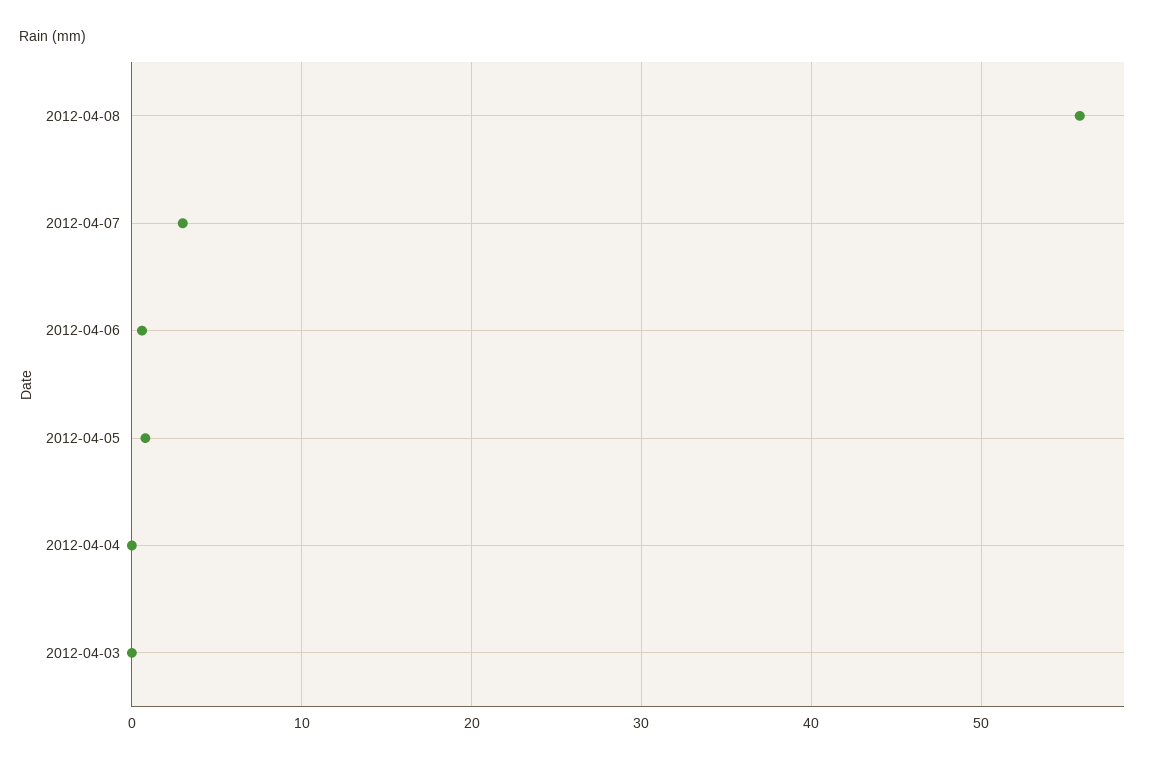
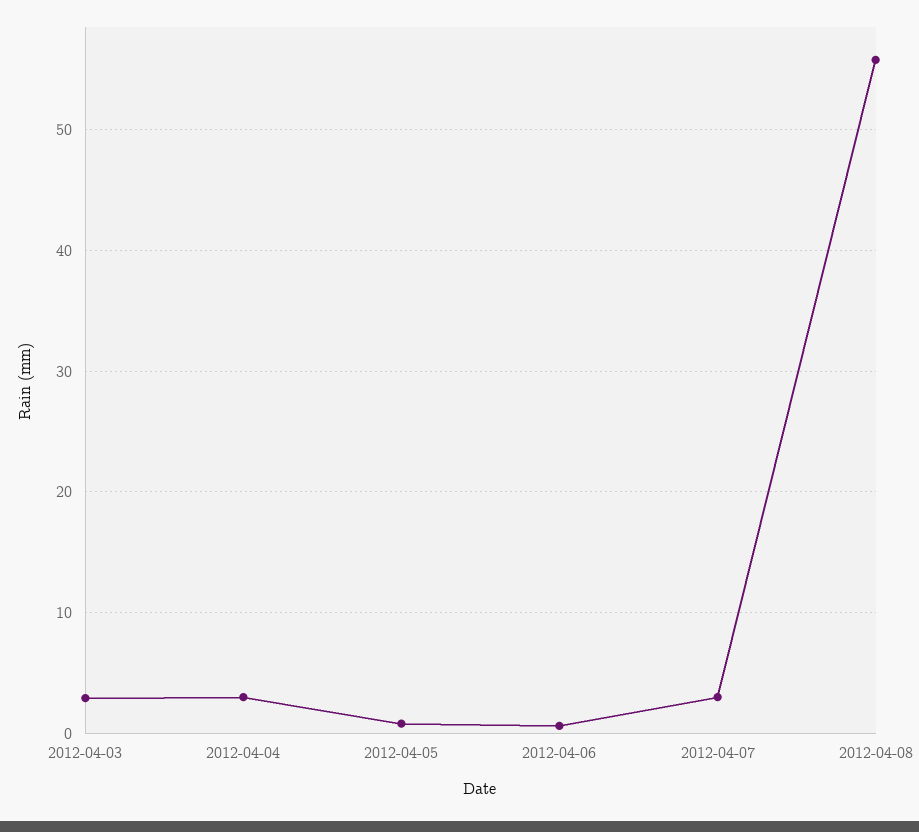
  {
    "2012-04-08": 56,
    "2012-04-07": 3,
    "2012-04-06": 1,
    "2012-04-05": 1,
-   "2012-04-04": 0,
+   "2012-04-04": 3,
-   "2012-04-03": 0
+   "2012-04-03": 3
  }

